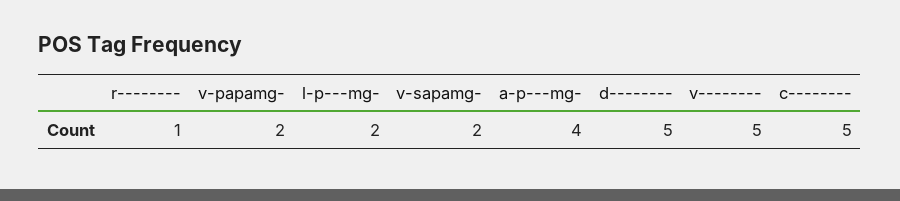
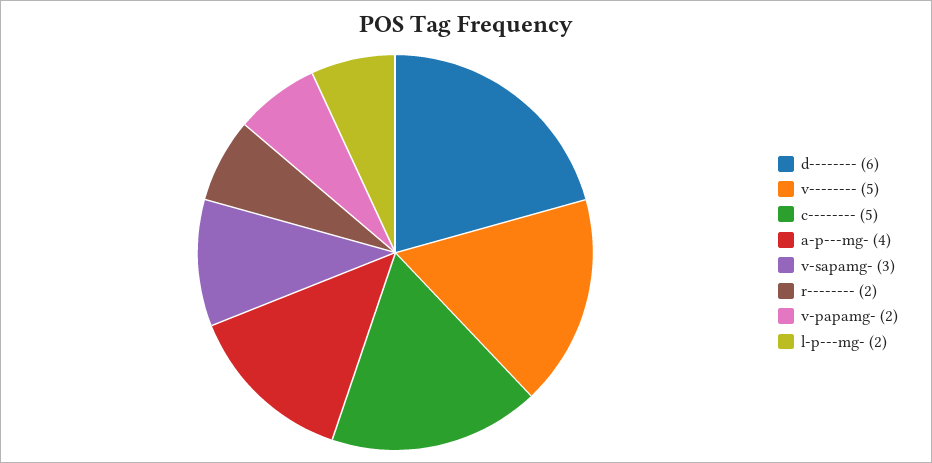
  {
-   "r--------": 1,
+   "r--------": 2,
    "v-papamg-": 2,
    "l-p---mg-": 2,
-   "v-sapamg-": 2,
+   "v-sapamg-": 3,
    "a-p---mg-": 4,
-   "d--------": 5,
+   "d--------": 6,
    "v--------": 5,
    "c--------": 5
  }

